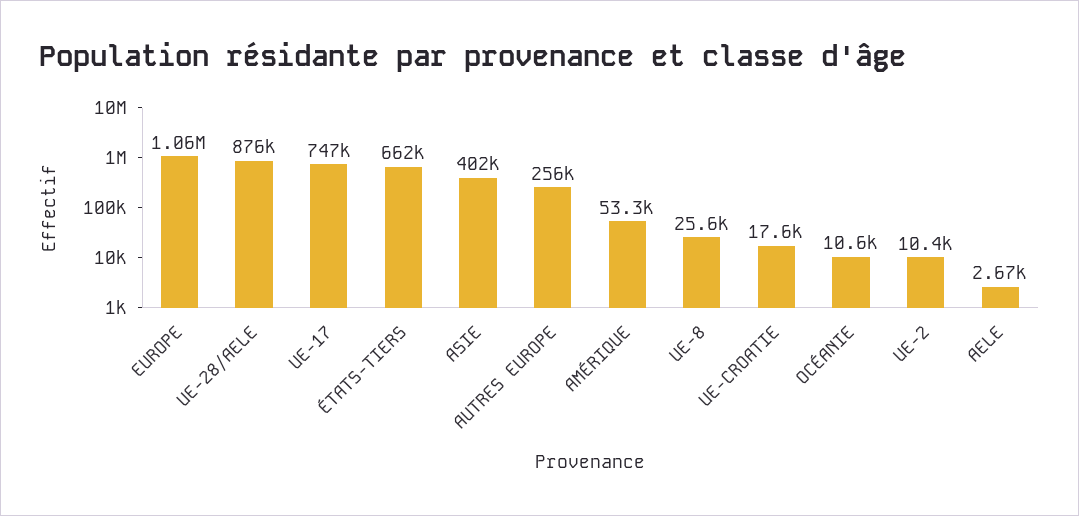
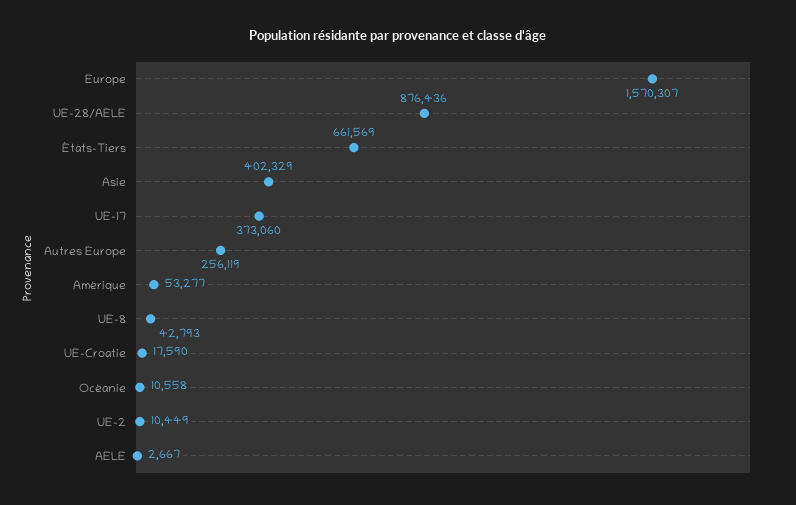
  {
-   "EUROPE": 1060000,
+   "EUROPE": 1570307,
    "UE-28/AELE": 876436,
-   "UE-17": 747000,
+   "UE-17": 373060,
    "ÉTATS-TIERS": 661569,
    "ASIE": 402329,
    "AUTRES EUROPE": 256119,
    "AMÉRIQUE": 53277,
-   "UE-8": 25600,
+   "UE-8": 42793,
    "UE-CROATIE": 17590,
    "OCÉANIE": 10558,
    "UE-2": 10449,
    "AELE": 2667
  }

